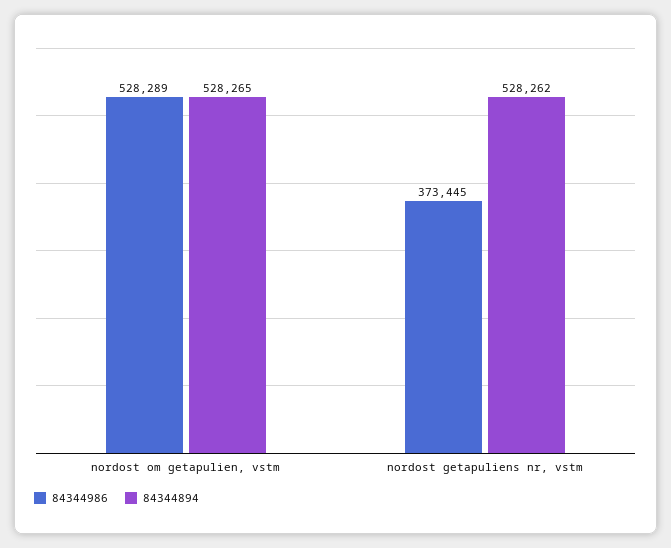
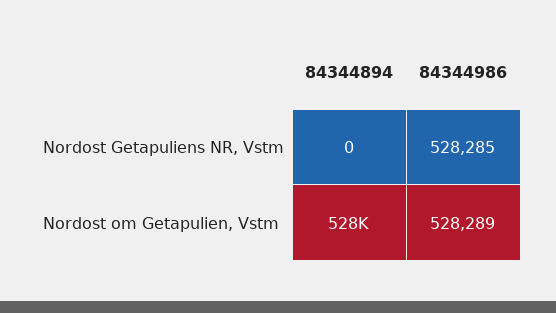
  {
    "84344986": {
      "nordost om getapulien, vstm": 528289,
-     "nordost getapuliens nr, vstm": 373445
+     "nordost getapuliens nr, vstm": 528285
    },
    "84344894": {
      "nordost om getapulien, vstm": 528265,
-     "nordost getapuliens nr, vstm": 528262
+     "nordost getapuliens nr, vstm": 0
    }
  }

